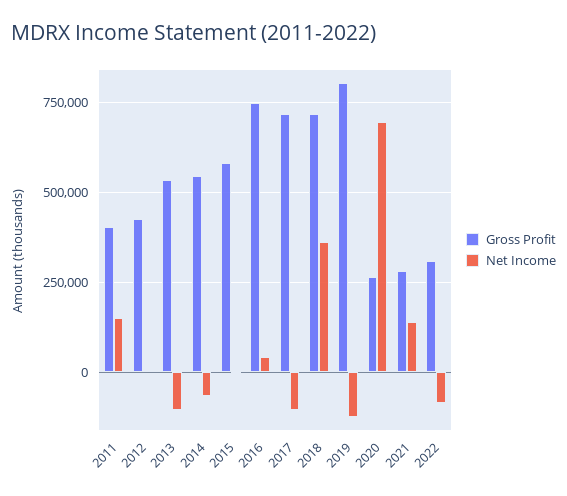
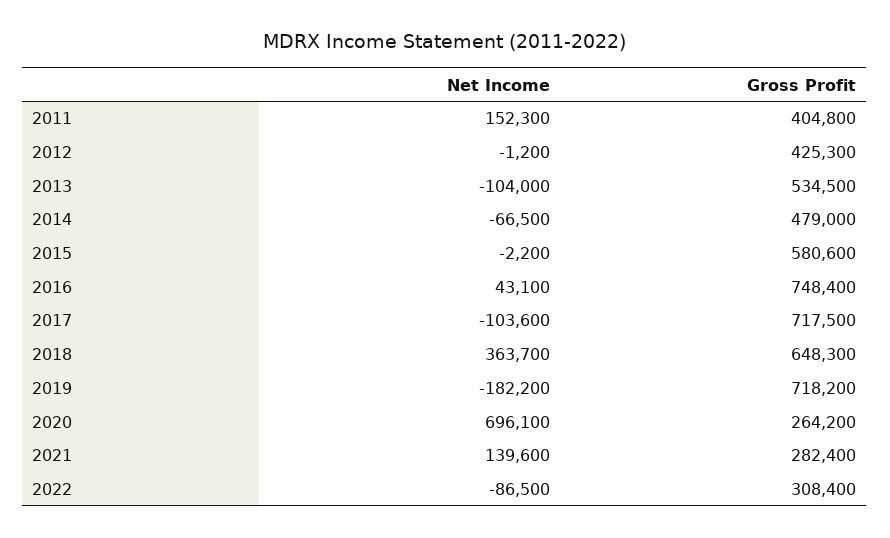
  {
    "Gross Profit": {
      "2011": 404800,
      "2012": 425300,
      "2013": 534500,
-     "2014": 550000,
+     "2014": 479000,
      "2015": 580600,
      "2016": 748400,
      "2017": 717500,
-     "2018": 725000,
+     "2018": 648300,
-     "2019": 800000,
+     "2019": 718200,
      "2020": 264200,
      "2021": 282400,
      "2022": 308400
    },
    "Net Income": {
      "2011": 152300,
      "2012": -1200,
      "2013": -104000,
      "2014": -66500,
      "2015": -2200,
      "2016": 43100,
      "2017": -103600,
      "2018": 363700,
-     "2019": -125000,
+     "2019": -182200,
      "2020": 696100,
      "2021": 139600,
      "2022": -86500
    }
  }

